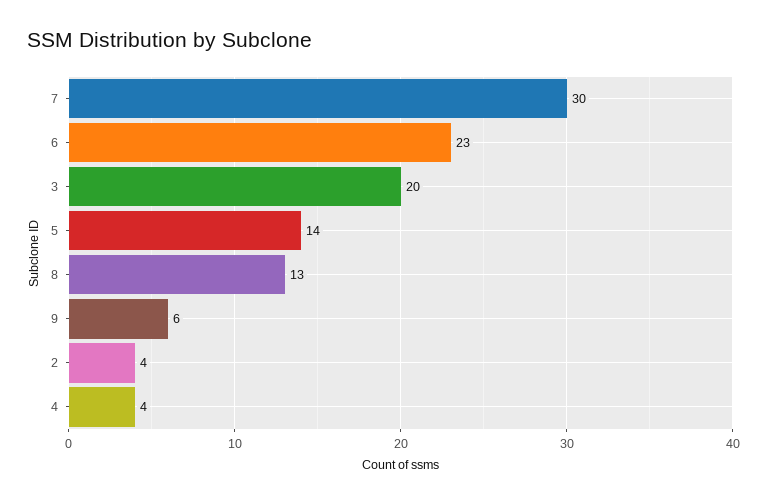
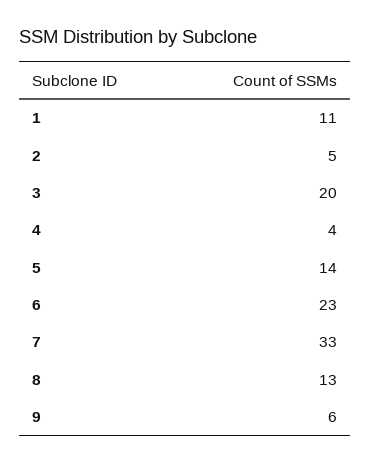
  {
-   "7": 30,
+   "7": 33,
    "6": 23,
    "3": 20,
    "5": 14,
    "8": 13,
    "9": 6,
-   "2": 4,
+   "2": 5,
-   "4": 4
+   "4": 4,
+   "1": 11
  }

